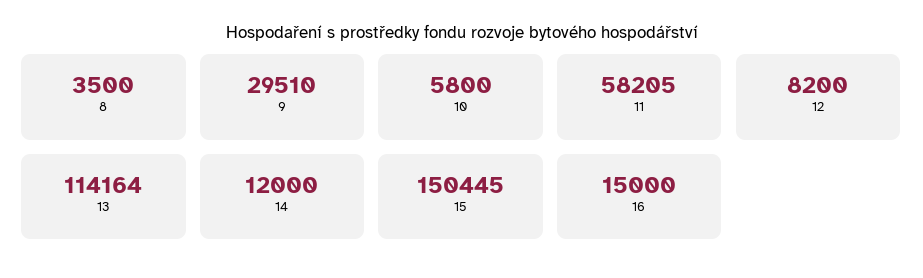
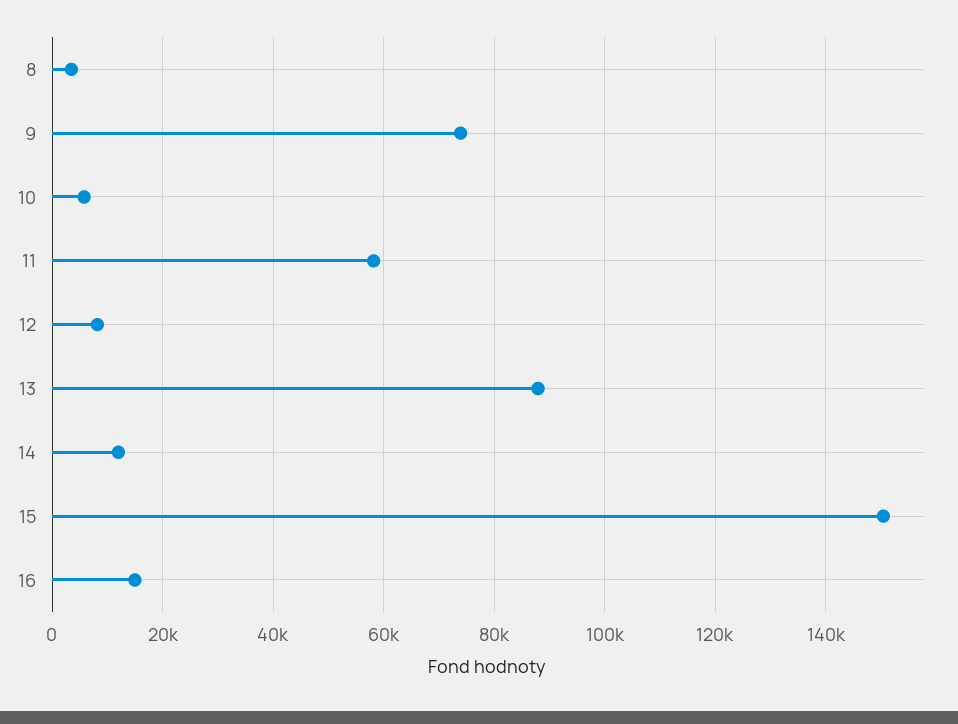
  {
    "8": 3500,
-   "9": 29510,
+   "9": 74000,
    "10": 5800,
    "11": 58205,
    "12": 8200,
-   "13": 114164,
+   "13": 88000,
    "14": 12000,
    "15": 150445,
    "16": 15000
  }

